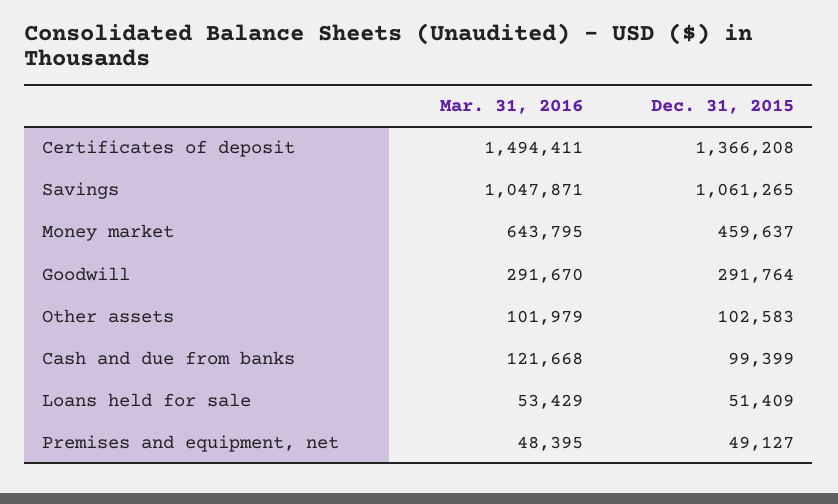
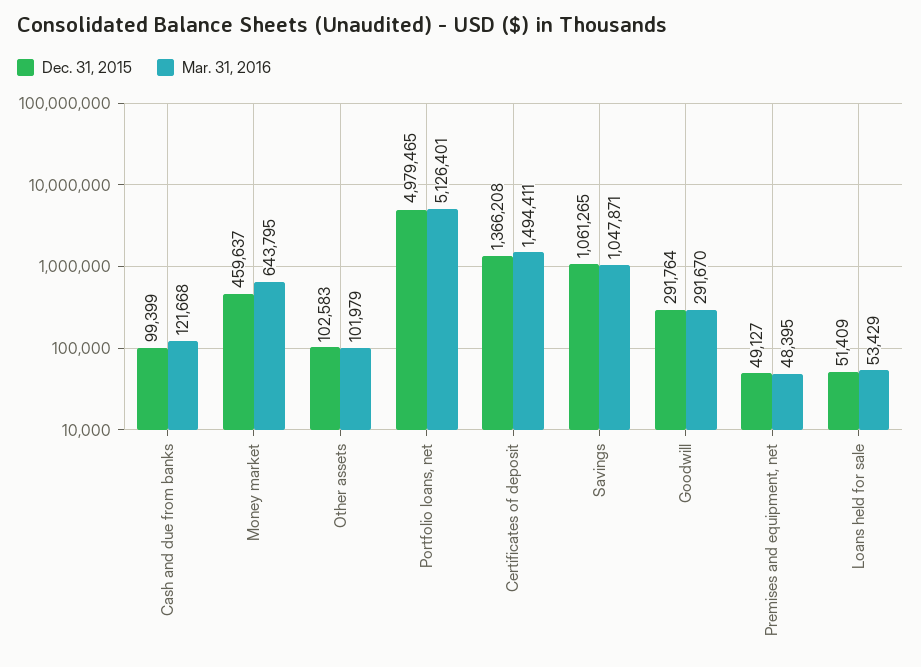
  {
    "Mar. 31, 2016": {
      "Certificates of deposit": 1494411,
      "Savings": 1047871,
      "Money market": 643795,
      "Goodwill": 291670,
      "Other assets": 101979,
      "Cash and due from banks": 121668,
      "Loans held for sale": 53429,
-     "Premises and equipment, net": 48395
+     "Premises and equipment, net": 48395,
+     "Portfolio loans, net": 5126401
    },
    "Dec. 31, 2015": {
      "Certificates of deposit": 1366208,
      "Savings": 1061265,
      "Money market": 459637,
      "Goodwill": 291764,
      "Other assets": 102583,
      "Cash and due from banks": 99399,
      "Loans held for sale": 51409,
-     "Premises and equipment, net": 49127
+     "Premises and equipment, net": 49127,
+     "Portfolio loans, net": 4979465
    }
  }

